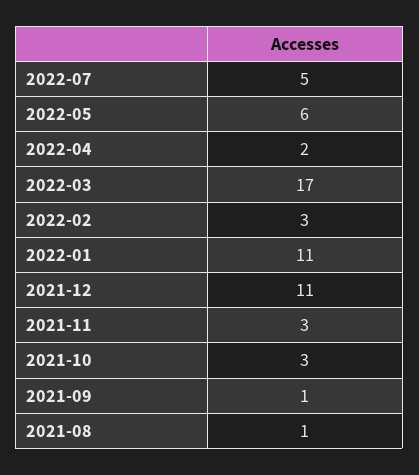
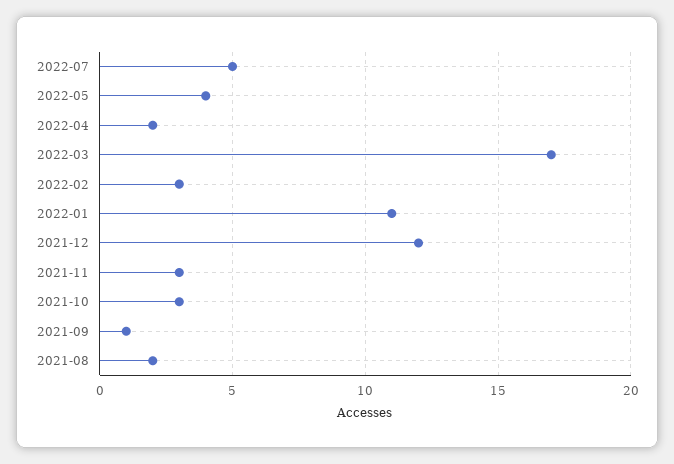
  {
    "2022-07": 5,
-   "2022-05": 6,
+   "2022-05": 4,
    "2022-04": 2,
    "2022-03": 17,
    "2022-02": 3,
    "2022-01": 11,
-   "2021-12": 11,
+   "2021-12": 12,
    "2021-11": 3,
    "2021-10": 3,
    "2021-09": 1,
-   "2021-08": 1
+   "2021-08": 2
  }

